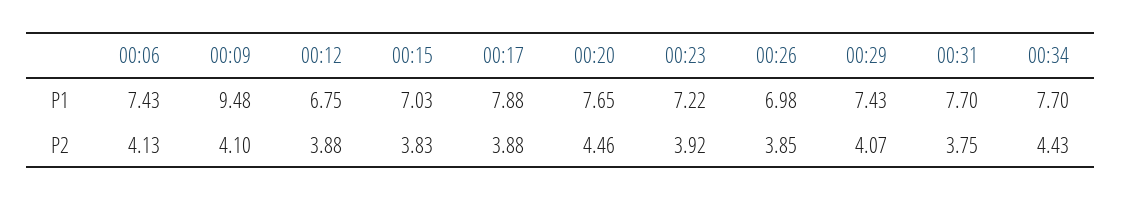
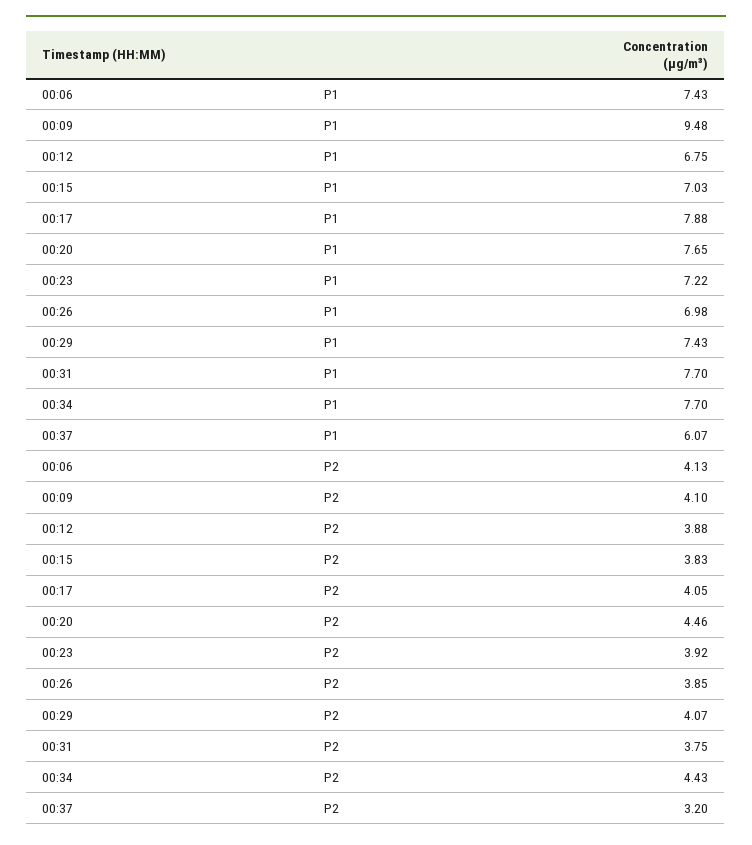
  {
    "00:06": {
      "P1": 7.43,
      "P2": 4.13
    },
    "00:09": {
      "P1": 9.48,
      "P2": 4.1
    },
    "00:12": {
      "P1": 6.75,
      "P2": 3.88
    },
    "00:15": {
      "P1": 7.03,
      "P2": 3.83
    },
    "00:17": {
      "P1": 7.88,
-     "P2": 3.88
+     "P2": 4.05
    },
    "00:20": {
      "P1": 7.65,
      "P2": 4.46
    },
    "00:23": {
      "P1": 7.22,
      "P2": 3.92
    },
    "00:26": {
      "P1": 6.98,
      "P2": 3.85
    },
    "00:29": {
      "P1": 7.43,
      "P2": 4.07
    },
    "00:31": {
      "P1": 7.7,
      "P2": 3.75
    },
    "00:34": {
      "P1": 7.7,
      "P2": 4.43
-   }
+   },
+   "00:37": {
+     "P1": 6.07,
+     "P2": 3.2
+   }
  }

